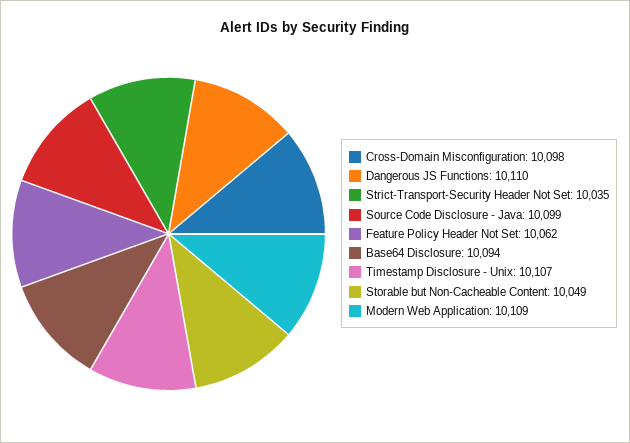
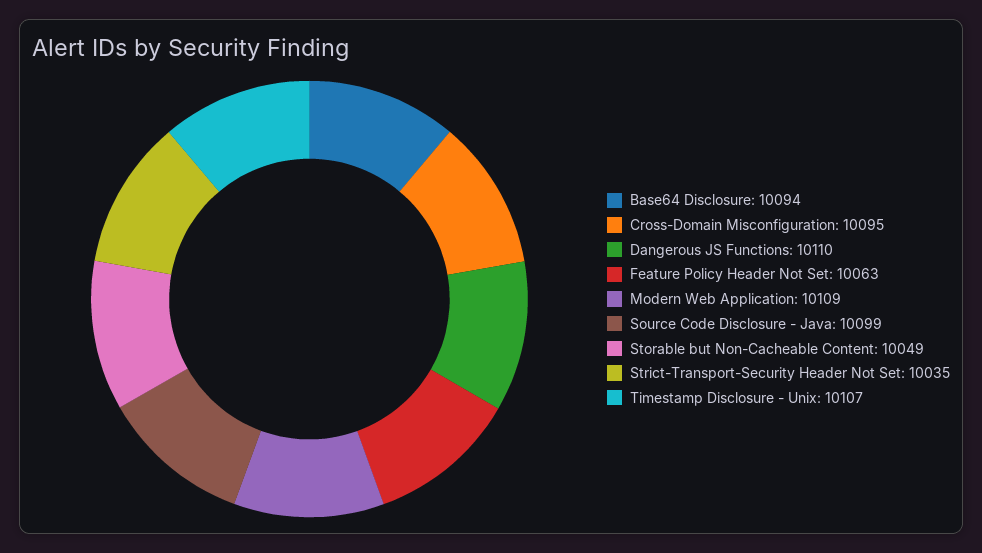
  {
-   "Cross-Domain Misconfiguration": 10098,
+   "Cross-Domain Misconfiguration": 10095,
    "Dangerous JS Functions": 10110,
    "Strict-Transport-Security Header Not Set": 10035,
    "Source Code Disclosure - Java": 10099,
-   "Feature Policy Header Not Set": 10062,
+   "Feature Policy Header Not Set": 10063,
    "Base64 Disclosure": 10094,
    "Timestamp Disclosure - Unix": 10107,
    "Storable but Non-Cacheable Content": 10049,
    "Modern Web Application": 10109
  }

